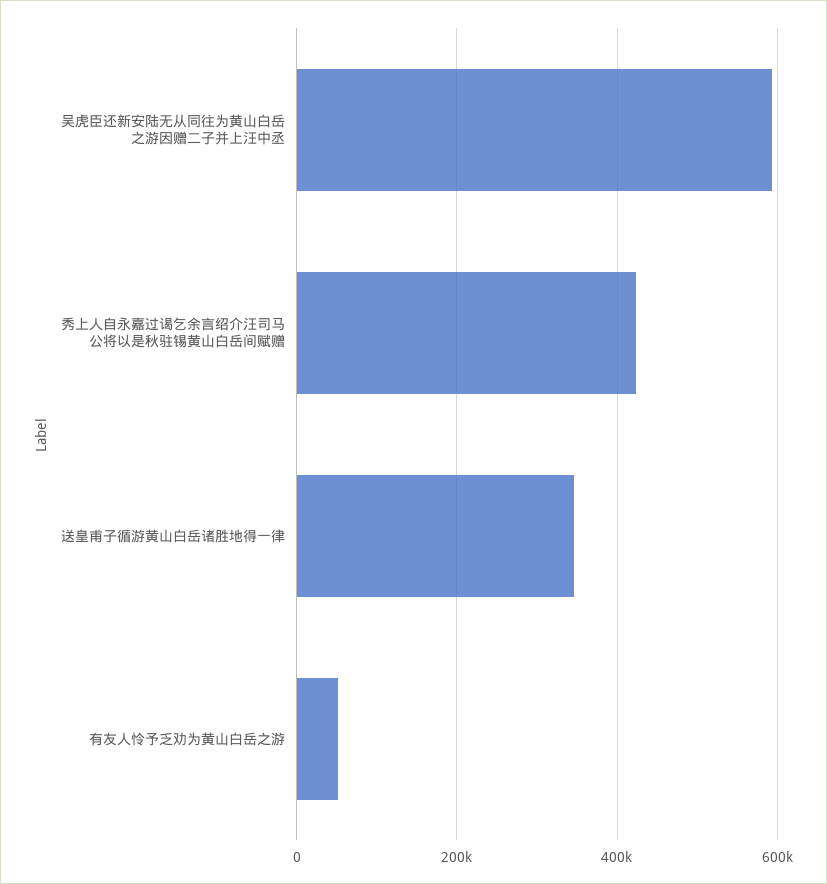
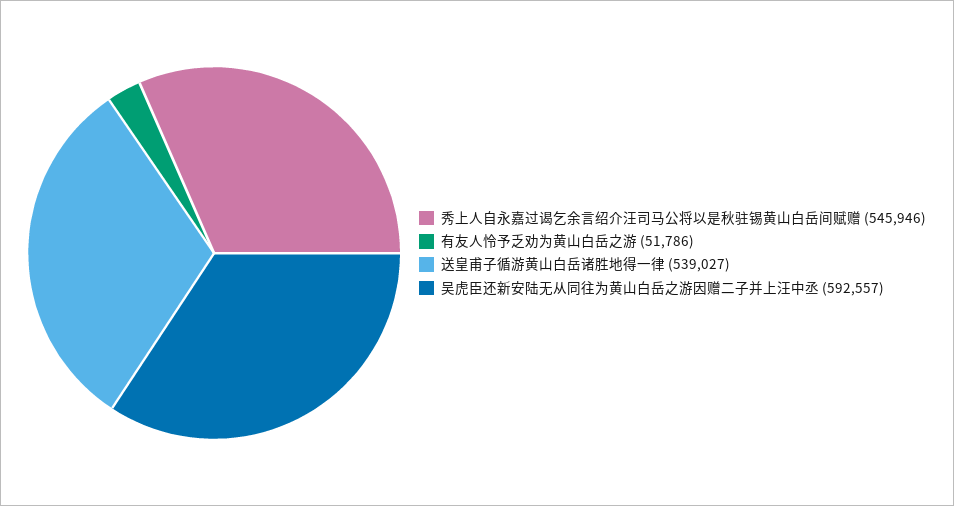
  {
    "吴虎臣还新安陆无从同往为黄山白岳之游因赠二子并上汪中丞": 592557,
-   "秀上人自永嘉过谒乞余言绍介汪司马公将以是秋驻锡黄山白岳间赋赠": 420000,
+   "秀上人自永嘉过谒乞余言绍介汪司马公将以是秋驻锡黄山白岳间赋赠": 545946,
-   "送皇甫子循游黄山白岳诸胜地得一律": 340000,
+   "送皇甫子循游黄山白岳诸胜地得一律": 539027,
    "有友人怜予乏劝为黄山白岳之游": 51786
  }

